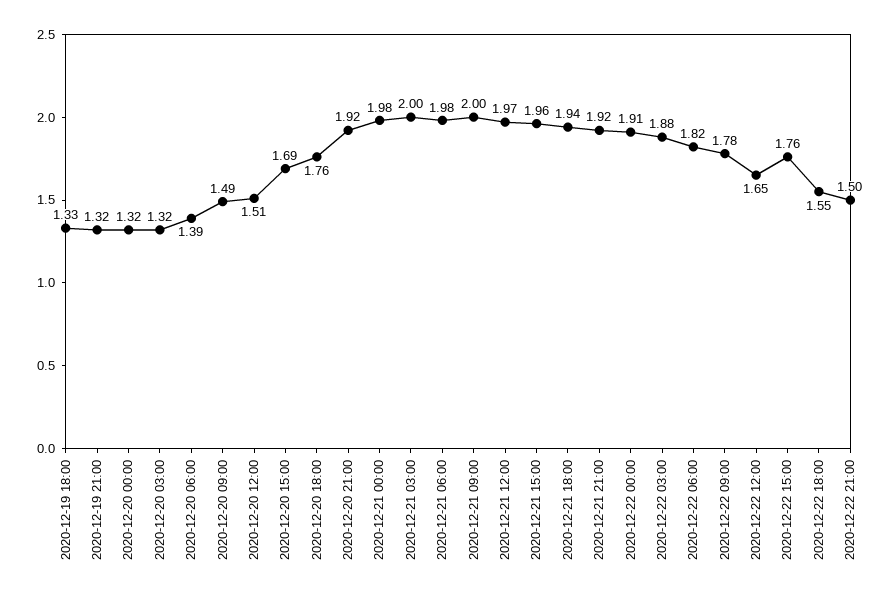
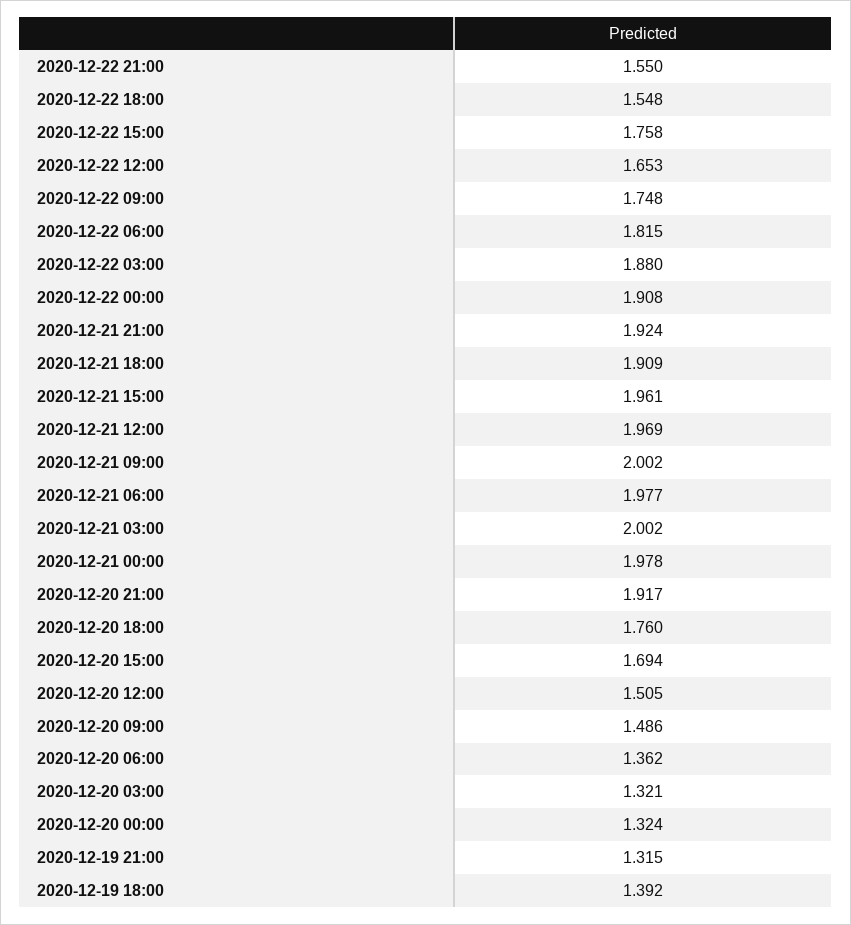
  {
-   "2020-12-19 18:00": 1.33,
+   "2020-12-19 18:00": 1.392,
    "2020-12-19 21:00": 1.315,
    "2020-12-20 00:00": 1.324,
    "2020-12-20 03:00": 1.321,
-   "2020-12-20 06:00": 1.39,
+   "2020-12-20 06:00": 1.362,
    "2020-12-20 09:00": 1.486,
    "2020-12-20 12:00": 1.505,
    "2020-12-20 15:00": 1.694,
    "2020-12-20 18:00": 1.76,
    "2020-12-20 21:00": 1.917,
    "2020-12-21 00:00": 1.978,
    "2020-12-21 03:00": 2.002,
    "2020-12-21 06:00": 1.977,
    "2020-12-21 09:00": 2.002,
    "2020-12-21 12:00": 1.969,
    "2020-12-21 15:00": 1.961,
-   "2020-12-21 18:00": 1.94,
+   "2020-12-21 18:00": 1.909,
    "2020-12-21 21:00": 1.924,
    "2020-12-22 00:00": 1.908,
    "2020-12-22 03:00": 1.88,
    "2020-12-22 06:00": 1.815,
-   "2020-12-22 09:00": 1.78,
+   "2020-12-22 09:00": 1.748,
    "2020-12-22 12:00": 1.653,
    "2020-12-22 15:00": 1.758,
    "2020-12-22 18:00": 1.548,
-   "2020-12-22 21:00": 1.5
+   "2020-12-22 21:00": 1.55
  }

